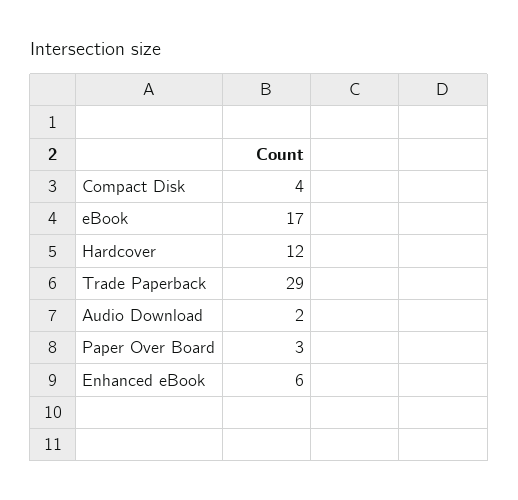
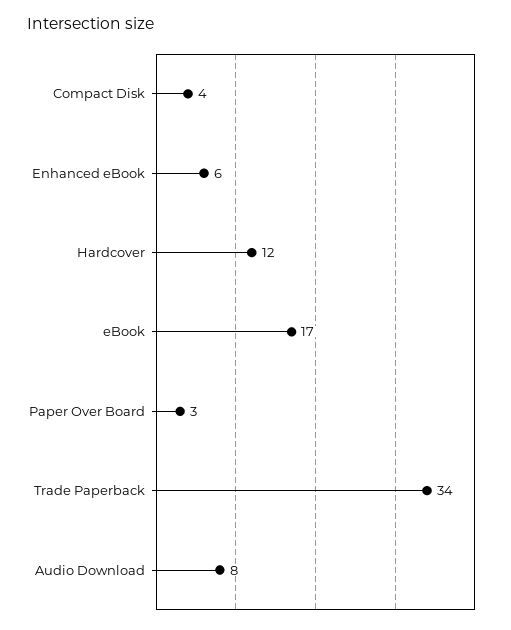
  {
    "Compact Disk": 4,
    "eBook": 17,
    "Hardcover": 12,
-   "Trade Paperback": 29,
+   "Trade Paperback": 34,
-   "Audio Download": 2,
+   "Audio Download": 8,
    "Paper Over Board": 3,
    "Enhanced eBook": 6
  }

